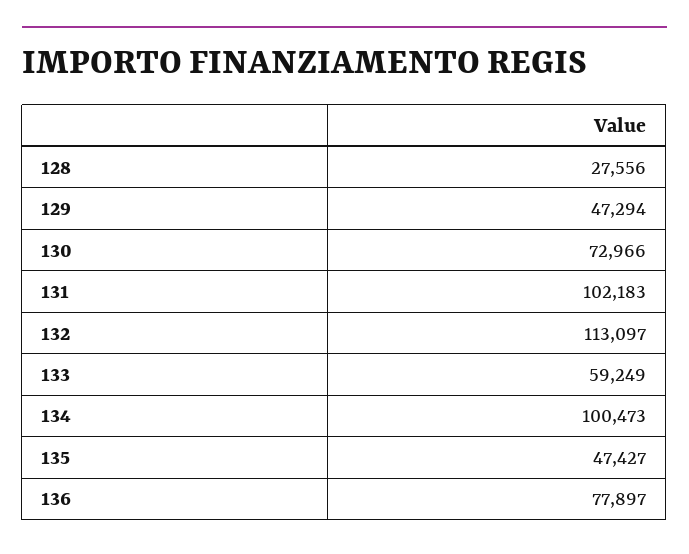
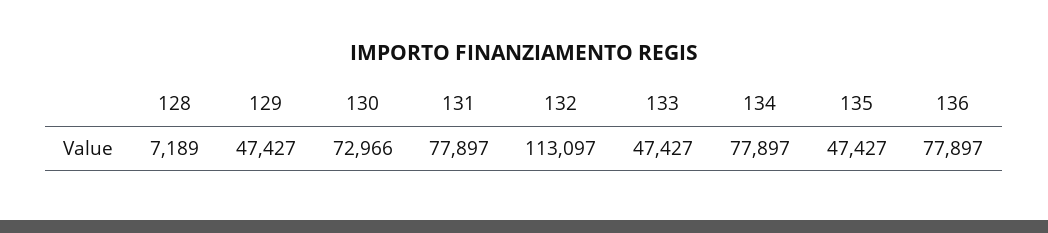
  {
-   "128": 27556,
+   "128": 7189,
-   "129": 47294,
+   "129": 47427,
    "130": 72966,
-   "131": 102183,
+   "131": 77897,
    "132": 113097,
-   "133": 59249,
+   "133": 47427,
-   "134": 100473,
+   "134": 77897,
    "135": 47427,
    "136": 77897
  }

